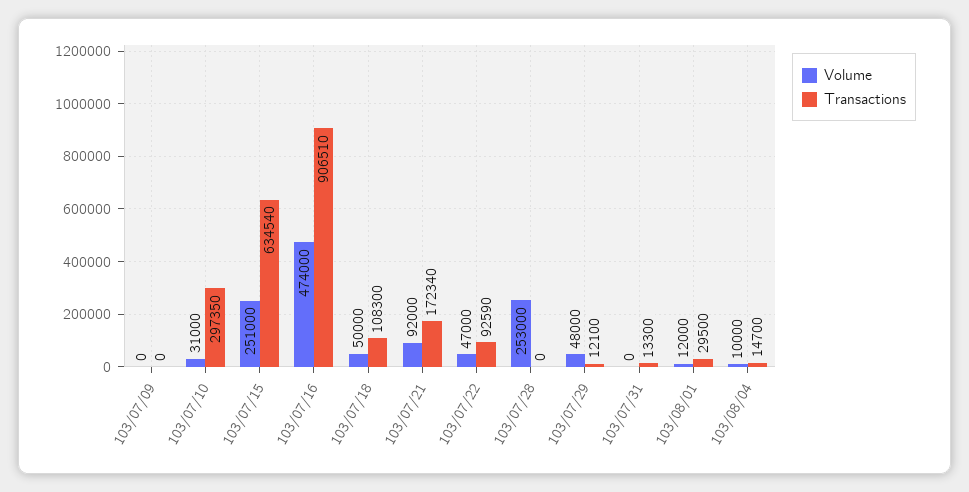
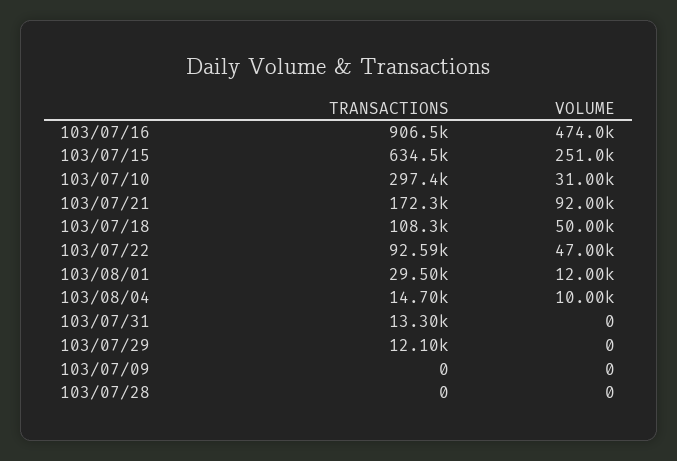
  {
    "Volume": {
      "103/07/09": 0,
      "103/07/10": 31000,
      "103/07/15": 251000,
      "103/07/16": 474000,
      "103/07/18": 50000,
      "103/07/21": 92000,
      "103/07/22": 47000,
-     "103/07/28": 253000,
+     "103/07/28": 0,
-     "103/07/29": 48000,
+     "103/07/29": 0,
      "103/07/31": 0,
      "103/08/01": 12000,
      "103/08/04": 10000
    },
    "Transactions": {
      "103/07/09": 0,
      "103/07/10": 297350,
      "103/07/15": 634540,
      "103/07/16": 906510,
      "103/07/18": 108300,
      "103/07/21": 172340,
      "103/07/22": 92590,
      "103/07/28": 0,
      "103/07/29": 12100,
      "103/07/31": 13300,
      "103/08/01": 29500,
      "103/08/04": 14700
    }
  }

